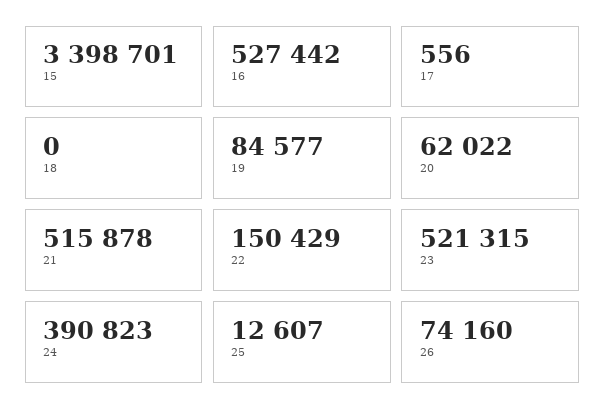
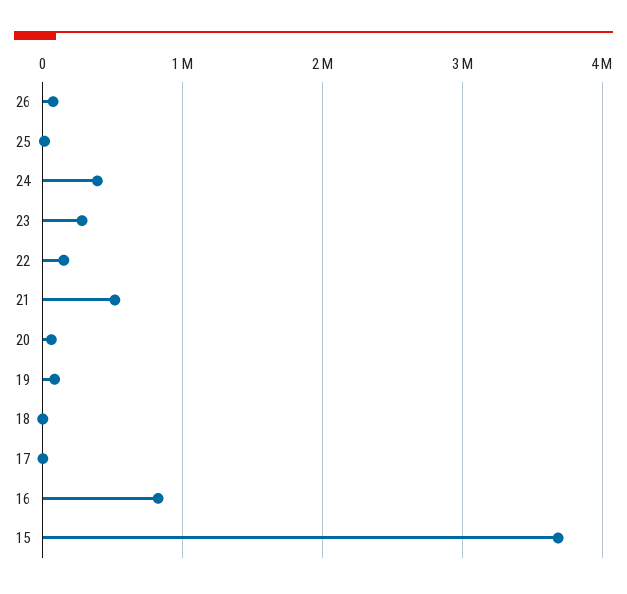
  {
-   "15": 3398701,
+   "15": 3700000,
-   "16": 527442,
+   "16": 800000,
    "17": 556,
    "18": 0,
    "19": 84577,
    "20": 62022,
    "21": 515878,
    "22": 150429,
-   "23": 521315,
+   "23": 300000,
    "24": 390823,
    "25": 12607,
    "26": 74160
  }

